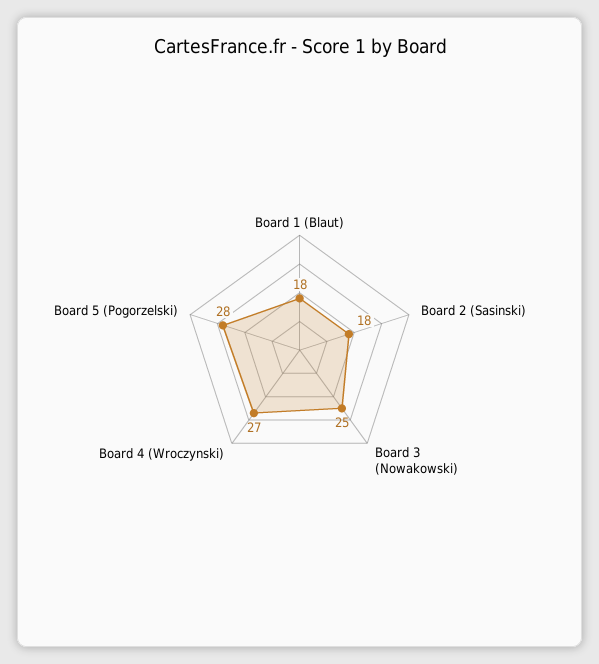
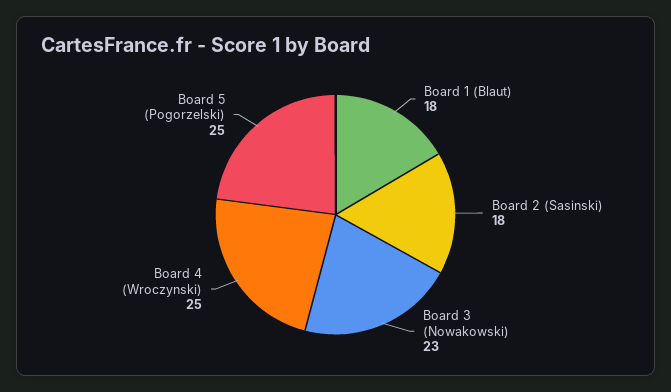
  {
    "Board 1 (Blaut)": 18,
    "Board 2 (Sasinski)": 18,
-   "Board 3 (Nowakowski)": 25,
+   "Board 3 (Nowakowski)": 23,
-   "Board 4 (Wroczynski)": 27,
+   "Board 4 (Wroczynski)": 25,
-   "Board 5 (Pogorzelski)": 28
+   "Board 5 (Pogorzelski)": 25
  }

